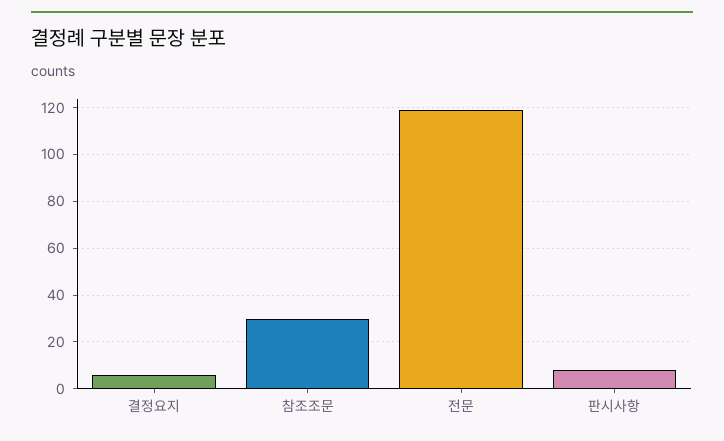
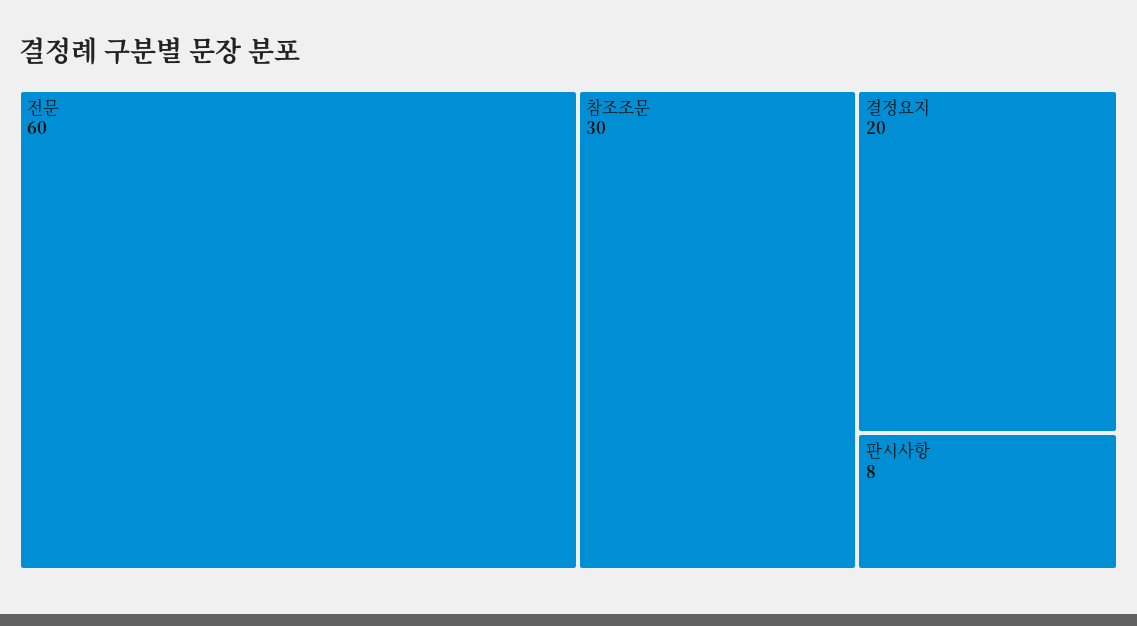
  {
-   "결정요지": 5,
+   "결정요지": 20,
    "참조조문": 30,
-   "전문": 120,
+   "전문": 60,
    "판시사항": 8
  }

